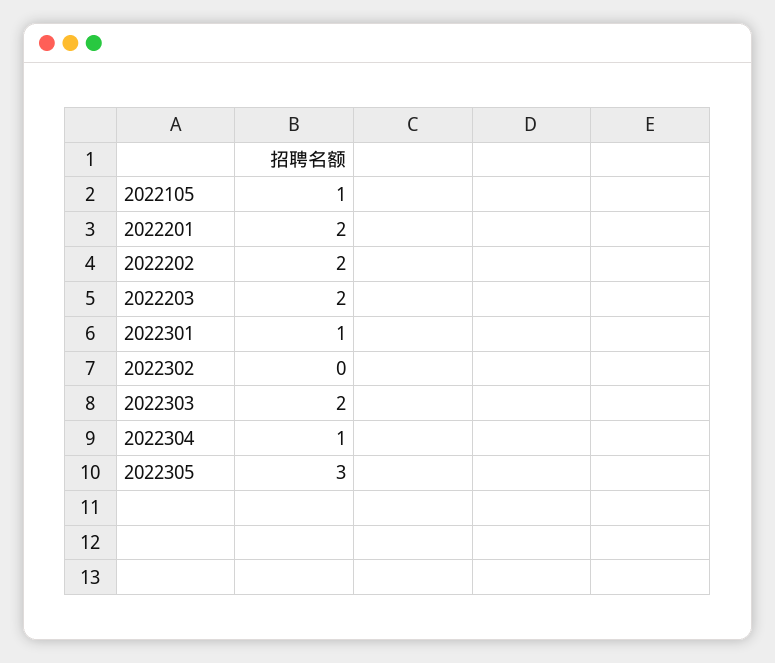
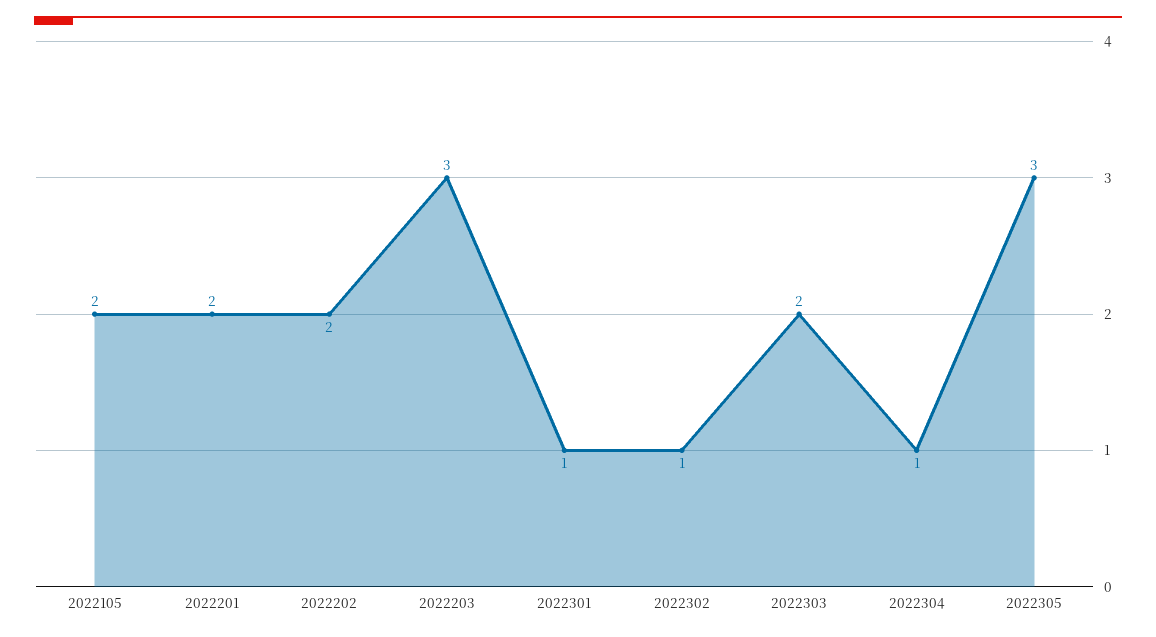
  {
-   "2022105": 1,
+   "2022105": 2,
    "2022201": 2,
    "2022202": 2,
-   "2022203": 2,
+   "2022203": 3,
    "2022301": 1,
-   "2022302": 0,
+   "2022302": 1,
    "2022303": 2,
    "2022304": 1,
    "2022305": 3
  }

